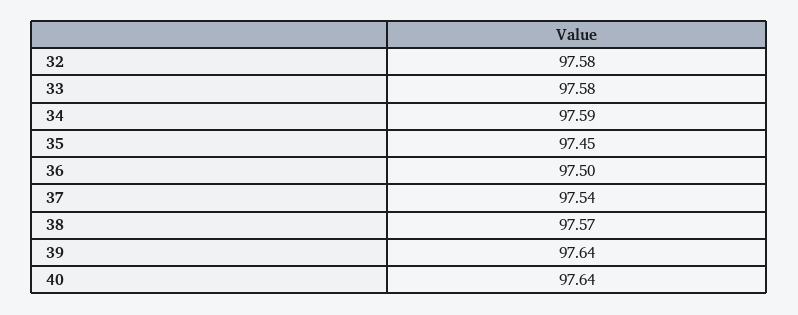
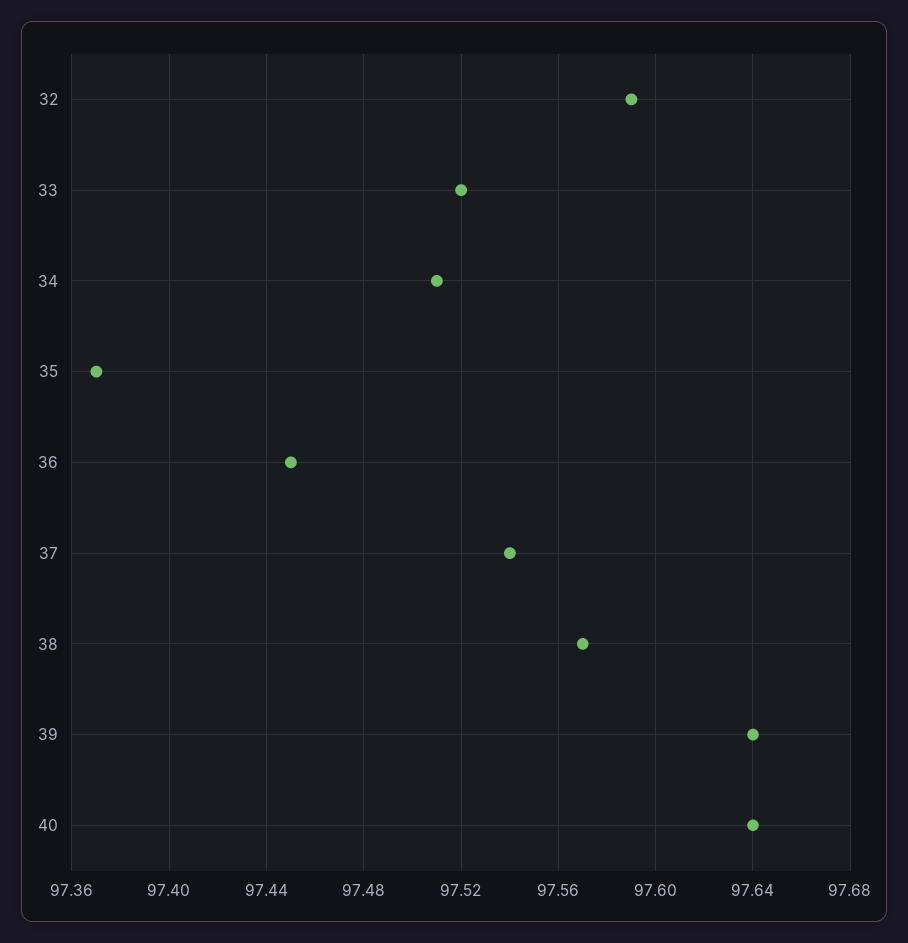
  {
-   "32": 97.58,
+   "32": 97.59,
-   "33": 97.58,
+   "33": 97.52,
-   "34": 97.59,
+   "34": 97.51,
-   "35": 97.45,
+   "35": 97.37,
-   "36": 97.5,
+   "36": 97.45,
    "37": 97.54,
    "38": 97.57,
    "39": 97.64,
    "40": 97.64
  }

